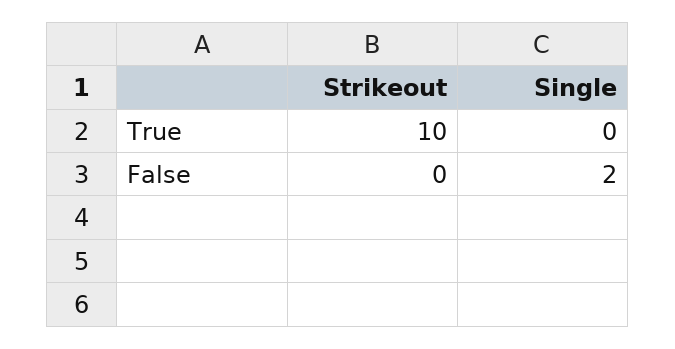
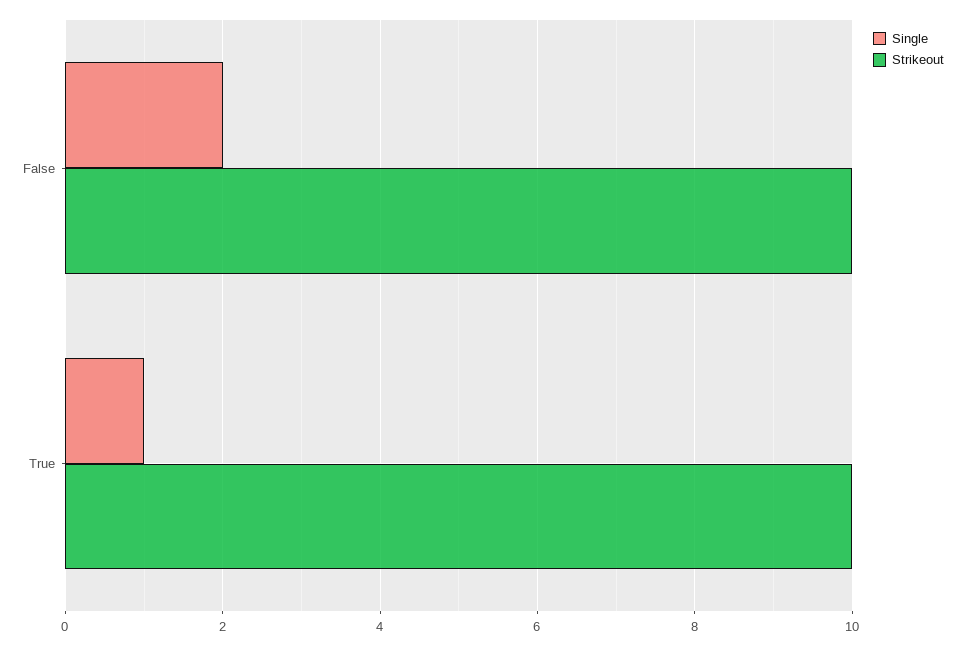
  {
    "Strikeout": {
      "True": 10,
-     "False": 0
+     "False": 10
    },
    "Single": {
-     "True": 0,
+     "True": 1,
      "False": 2
    }
  }

